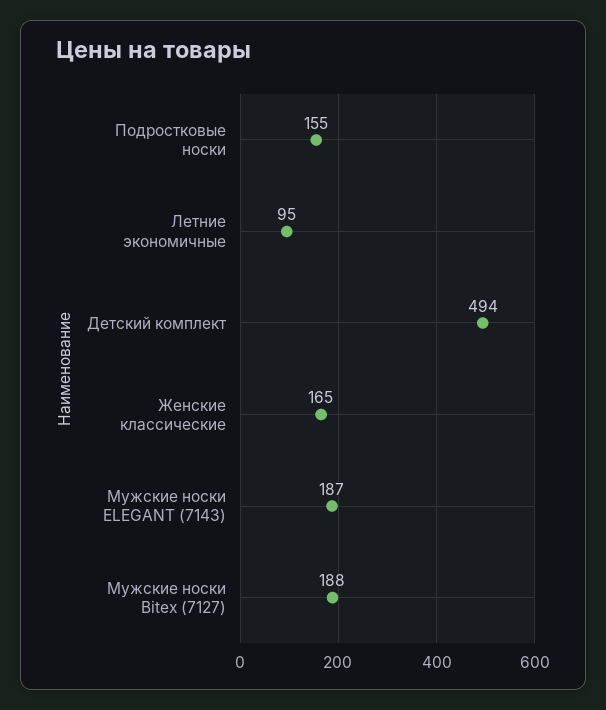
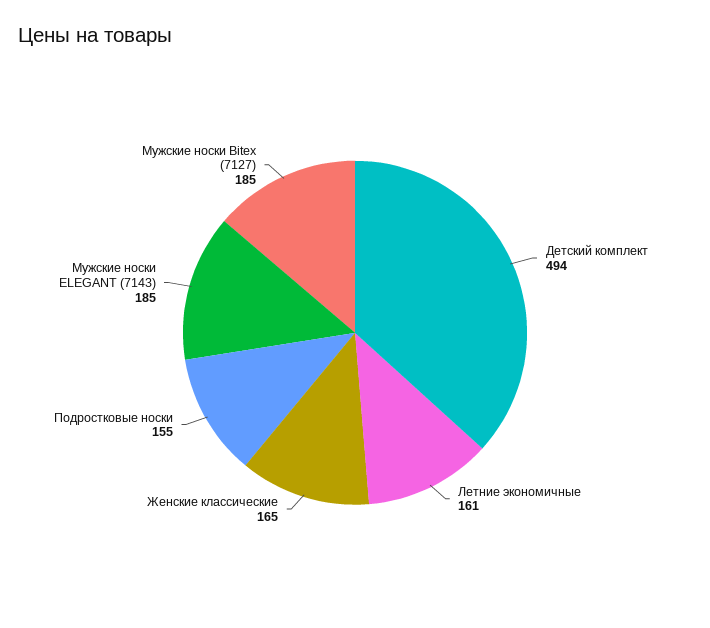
  {
    "Подростковые носки": 155,
-   "Летние экономичные": 95,
+   "Летние экономичные": 161,
    "Детский комплект": 494,
    "Женские классические": 165,
-   "Мужские носки ELEGANT (7143)": 187,
+   "Мужские носки ELEGANT (7143)": 185,
-   "Мужские носки Bitex (7127)": 188
+   "Мужские носки Bitex (7127)": 185
  }

